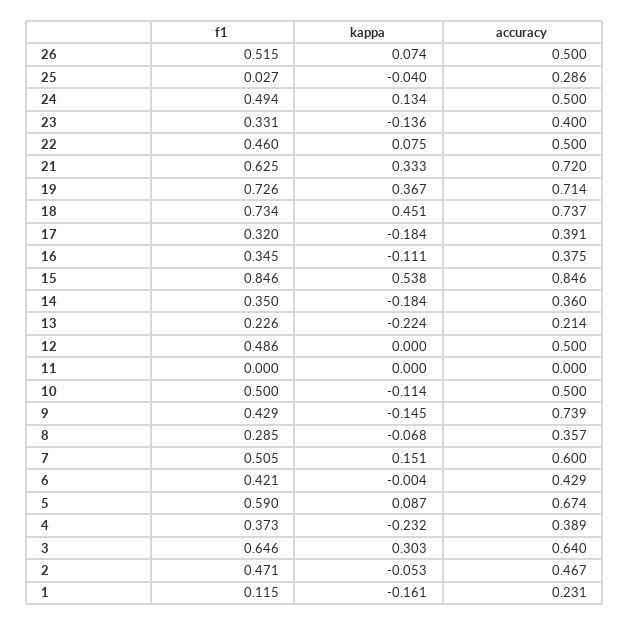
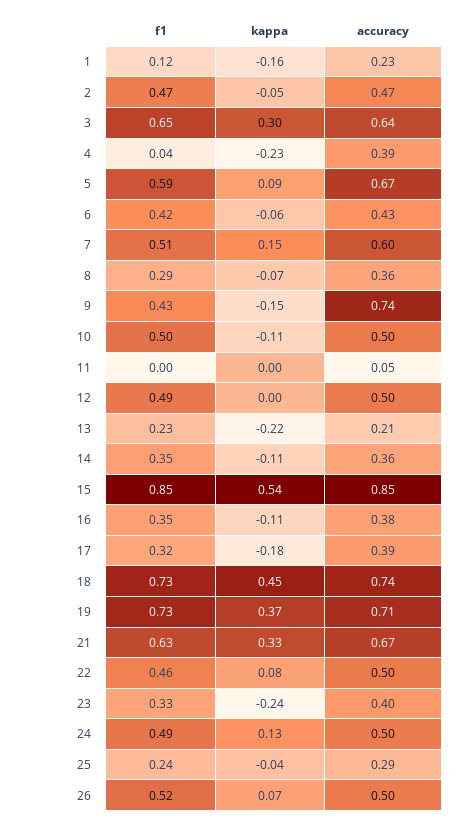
  {
    "f1": {
      "26": 0.515,
-     "25": 0.027,
+     "25": 0.24,
      "24": 0.494,
      "23": 0.331,
      "22": 0.46,
      "21": 0.625,
      "19": 0.726,
      "18": 0.734,
      "17": 0.32,
      "16": 0.345,
      "15": 0.846,
      "14": 0.35,
      "13": 0.226,
      "12": 0.486,
      "11": 0,
      "10": 0.5,
      "9": 0.429,
      "8": 0.285,
      "7": 0.505,
      "6": 0.421,
      "5": 0.59,
-     "4": 0.373,
+     "4": 0.04,
      "3": 0.646,
      "2": 0.471,
      "1": 0.115
    },
    "kappa": {
      "26": 0.074,
      "25": -0.04,
      "24": 0.134,
-     "23": -0.136,
+     "23": -0.24,
      "22": 0.075,
      "21": 0.333,
      "19": 0.367,
      "18": 0.451,
      "17": -0.184,
      "16": -0.111,
      "15": 0.538,
-     "14": -0.184,
+     "14": -0.11,
      "13": -0.224,
      "12": 0,
      "11": 0,
      "10": -0.114,
      "9": -0.145,
      "8": -0.068,
      "7": 0.151,
-     "6": -0.004,
+     "6": -0.06,
      "5": 0.087,
      "4": -0.232,
      "3": 0.303,
      "2": -0.053,
      "1": -0.161
    },
    "accuracy": {
      "26": 0.5,
      "25": 0.286,
      "24": 0.5,
      "23": 0.4,
      "22": 0.5,
-     "21": 0.72,
+     "21": 0.67,
      "19": 0.714,
      "18": 0.737,
      "17": 0.391,
      "16": 0.375,
      "15": 0.846,
      "14": 0.36,
      "13": 0.214,
      "12": 0.5,
-     "11": 0,
+     "11": 0.05,
      "10": 0.5,
      "9": 0.739,
      "8": 0.357,
      "7": 0.6,
      "6": 0.429,
      "5": 0.674,
      "4": 0.389,
      "3": 0.64,
      "2": 0.467,
      "1": 0.231
    }
  }

